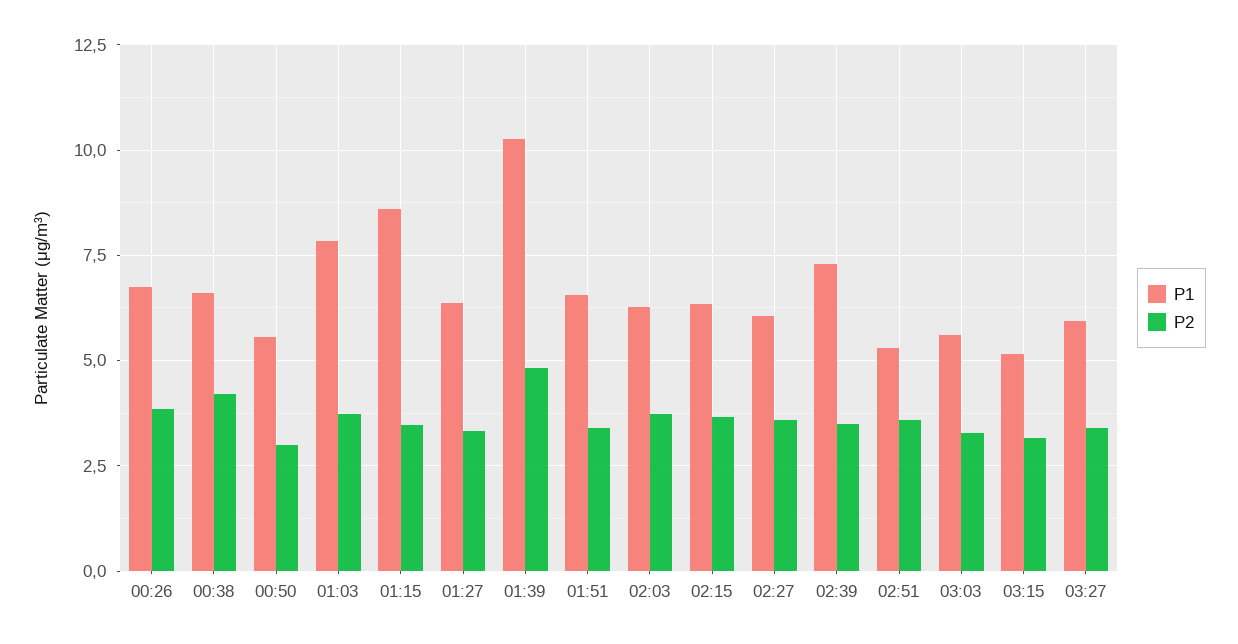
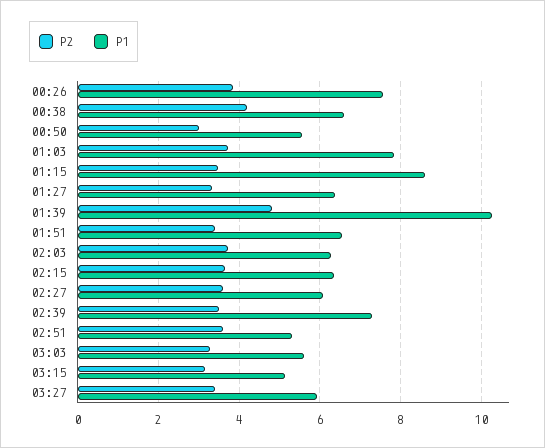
  {
    "P1": {
-     "00:26": 6.75,
+     "00:26": 7.6,
      "00:38": 6.6,
      "00:50": 5.6,
      "01:03": 7.8,
      "01:15": 8.6,
      "01:27": 6.4,
      "01:39": 10.2,
      "01:51": 6.6,
      "02:03": 6.2,
      "02:15": 6.4,
      "02:27": 6,
      "02:39": 7.4,
      "02:51": 5.4,
      "03:03": 5.6,
      "03:15": 5.2,
      "03:27": 6
    },
    "P2": {
      "00:26": 3.8,
      "00:38": 4.2,
      "00:50": 3,
      "01:03": 3.8,
      "01:15": 3.4,
      "01:27": 3.4,
      "01:39": 4.8,
      "01:51": 3.4,
      "02:03": 3.8,
      "02:15": 3.6,
      "02:27": 3.6,
      "02:39": 3.6,
      "02:51": 3.6,
      "03:03": 3.2,
      "03:15": 3.2,
      "03:27": 3.4
    }
  }

